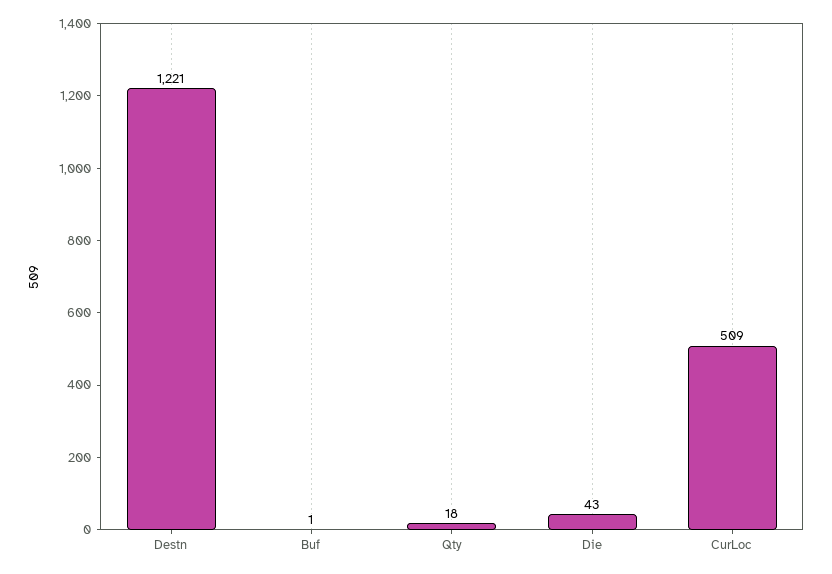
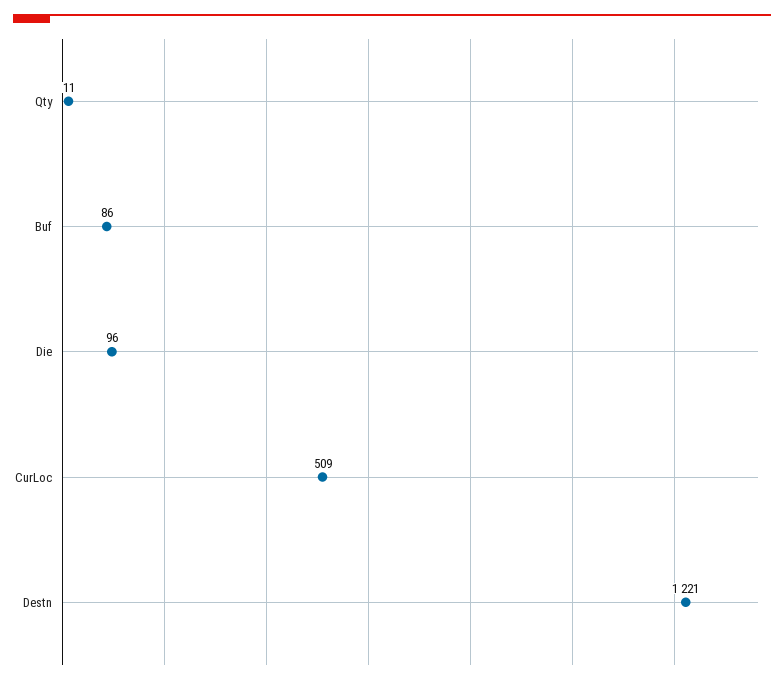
  {
    "Destn": 1221,
-   "Buf": 1,
+   "Buf": 86,
-   "Qty": 18,
+   "Qty": 11,
-   "Die": 43,
+   "Die": 96,
    "CurLoc": 509
  }

